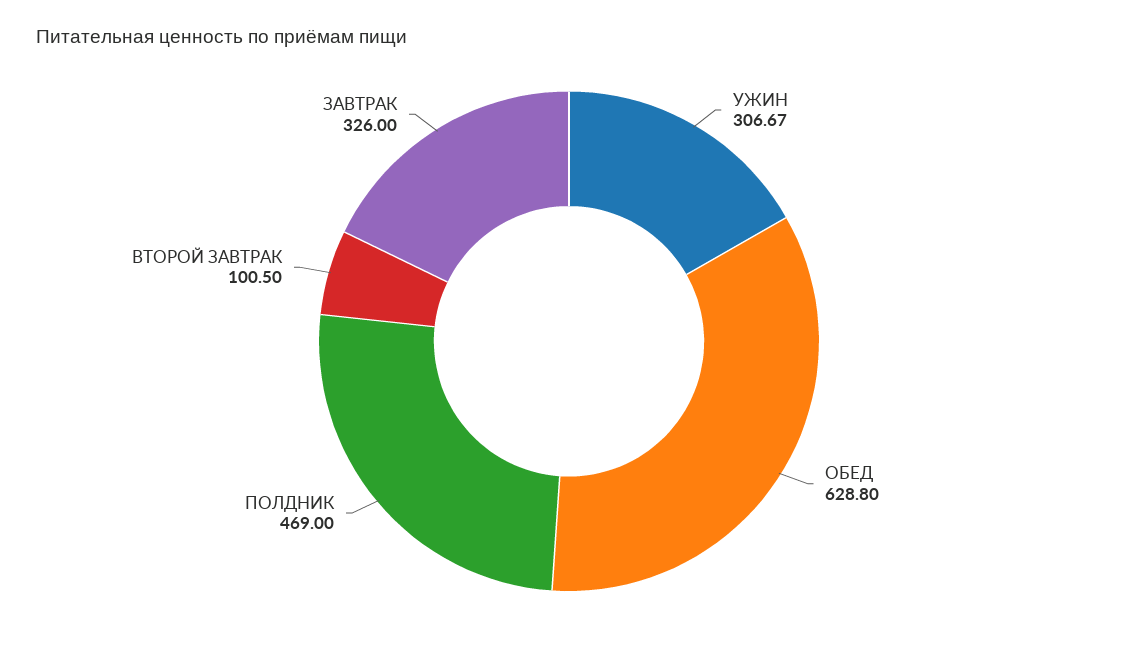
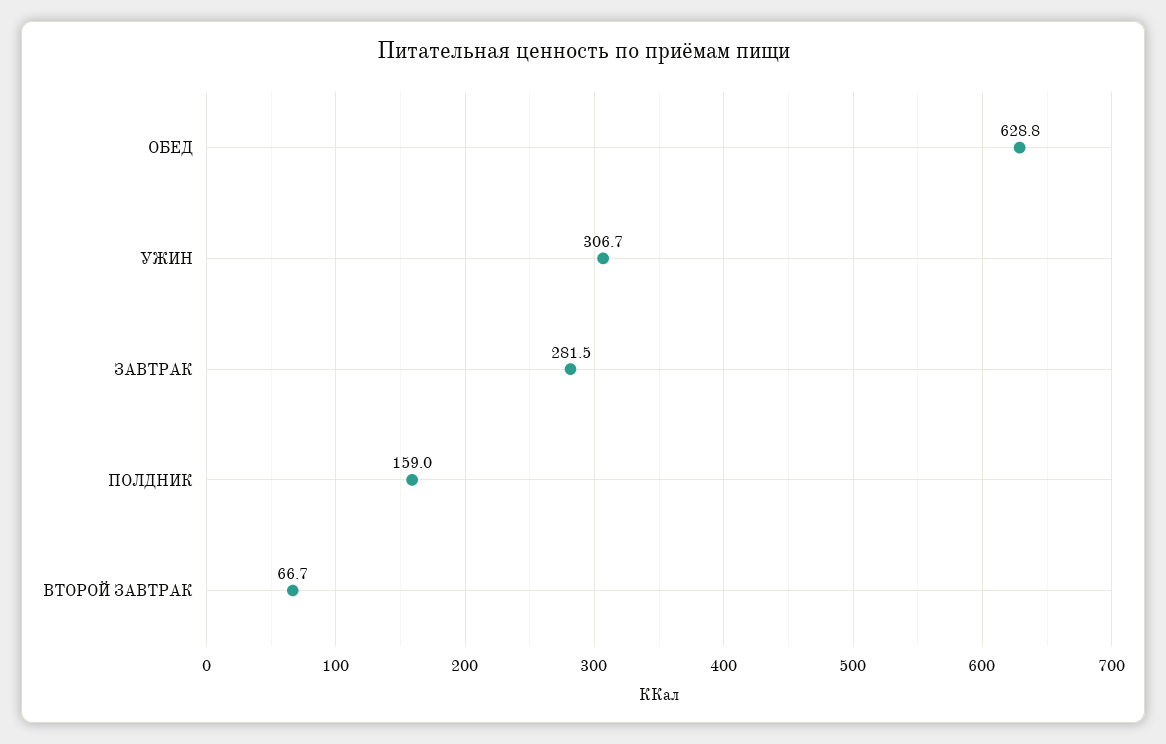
  {
    "УЖИН": 306.67,
    "ОБЕД": 628.8,
-   "ПОЛДНИК": 469,
+   "ПОЛДНИК": 159,
-   "ВТОРОЙ ЗАВТРАК": 100.5,
+   "ВТОРОЙ ЗАВТРАК": 66.7,
-   "ЗАВТРАК": 326
+   "ЗАВТРАК": 281.5
  }

